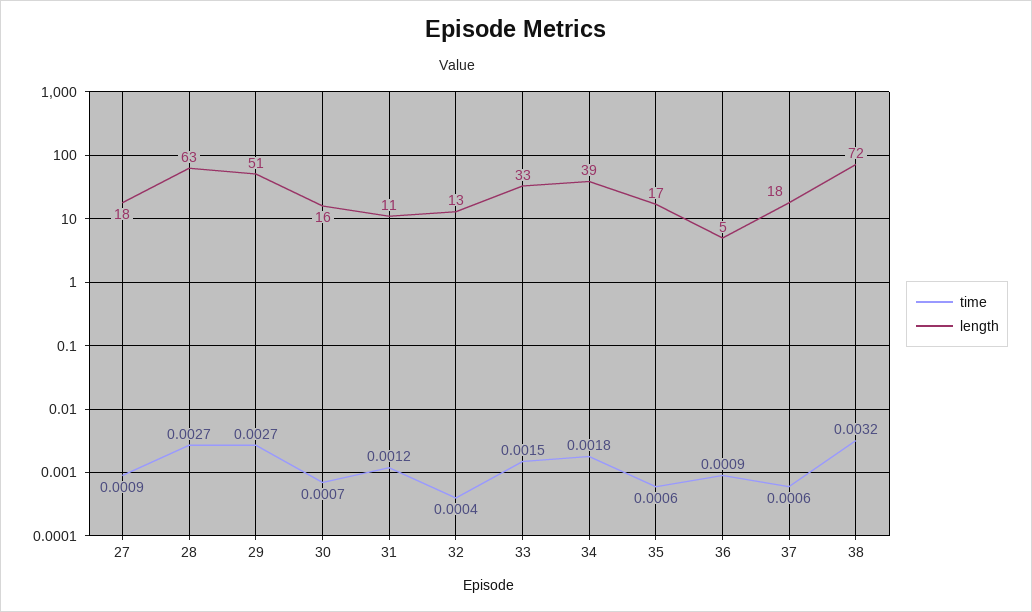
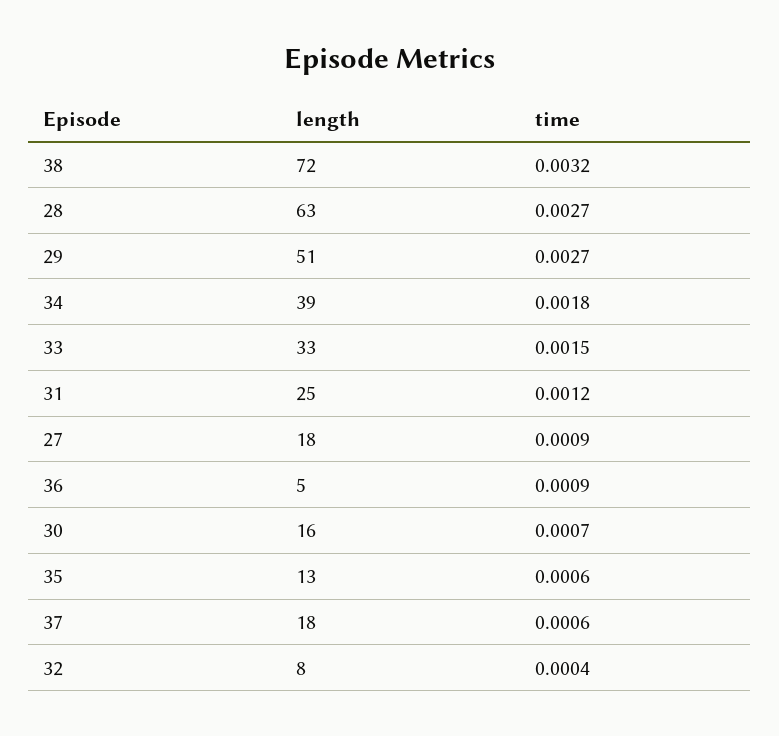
  {
    "time": {
      "27": 0.0009,
      "28": 0.0027,
      "29": 0.0027,
      "30": 0.0007,
      "31": 0.0012,
      "32": 0.0004,
      "33": 0.0015,
      "34": 0.0018,
      "35": 0.0006,
      "36": 0.0009,
      "37": 0.0006,
      "38": 0.0032
    },
    "length": {
      "27": 18,
      "28": 63,
      "29": 51,
      "30": 16,
-     "31": 11,
+     "31": 25,
-     "32": 13,
+     "32": 8,
      "33": 33,
      "34": 39,
-     "35": 17,
+     "35": 13,
      "36": 5,
      "37": 18,
      "38": 72
    }
  }

